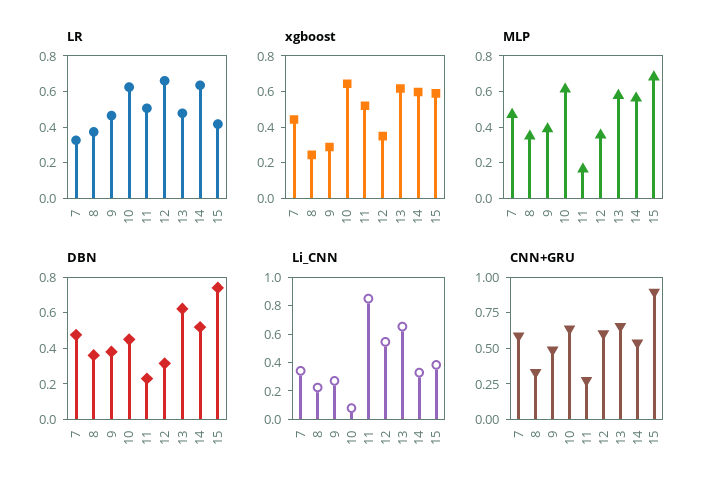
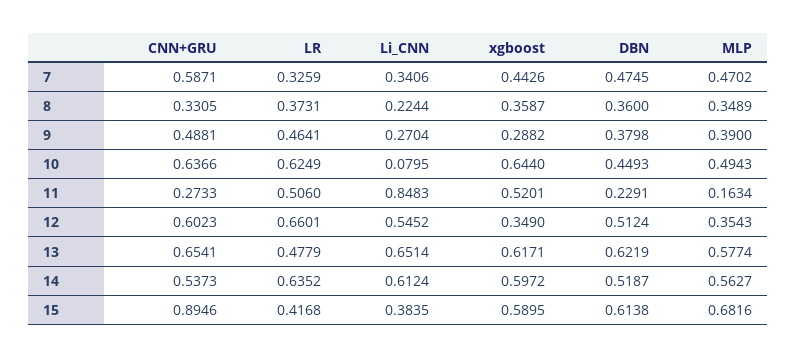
  {
    "LR": {
      "7": 0.3259,
      "8": 0.3731,
      "9": 0.4641,
      "10": 0.6249,
      "11": 0.506,
      "12": 0.6601,
      "13": 0.4779,
      "14": 0.6352,
      "15": 0.4168
    },
    "xgboost": {
      "7": 0.4426,
-     "8": 0.25,
+     "8": 0.3587,
      "9": 0.2882,
      "10": 0.644,
      "11": 0.5201,
      "12": 0.349,
      "13": 0.6171,
      "14": 0.5972,
      "15": 0.5895
    },
    "MLP": {
      "7": 0.4702,
      "8": 0.3489,
      "9": 0.39,
-     "10": 0.6,
+     "10": 0.4943,
      "11": 0.1634,
      "12": 0.3543,
      "13": 0.5774,
      "14": 0.5627,
      "15": 0.6816
    },
    "DBN": {
      "7": 0.4745,
      "8": 0.36,
      "9": 0.3798,
      "10": 0.4493,
      "11": 0.2291,
-     "12": 0.3,
+     "12": 0.5124,
      "13": 0.6219,
      "14": 0.5187,
-     "15": 0.75
+     "15": 0.6138
    },
    "Li_CNN": {
      "7": 0.3406,
      "8": 0.2244,
      "9": 0.2704,
      "10": 0.0795,
      "11": 0.8483,
      "12": 0.5452,
      "13": 0.6514,
-     "14": 0.3,
+     "14": 0.6124,
      "15": 0.3835
    },
    "CNN+GRU": {
      "7": 0.5871,
      "8": 0.3305,
      "9": 0.4881,
      "10": 0.6366,
      "11": 0.2733,
      "12": 0.6023,
      "13": 0.6541,
      "14": 0.5373,
      "15": 0.8946
    }
  }

